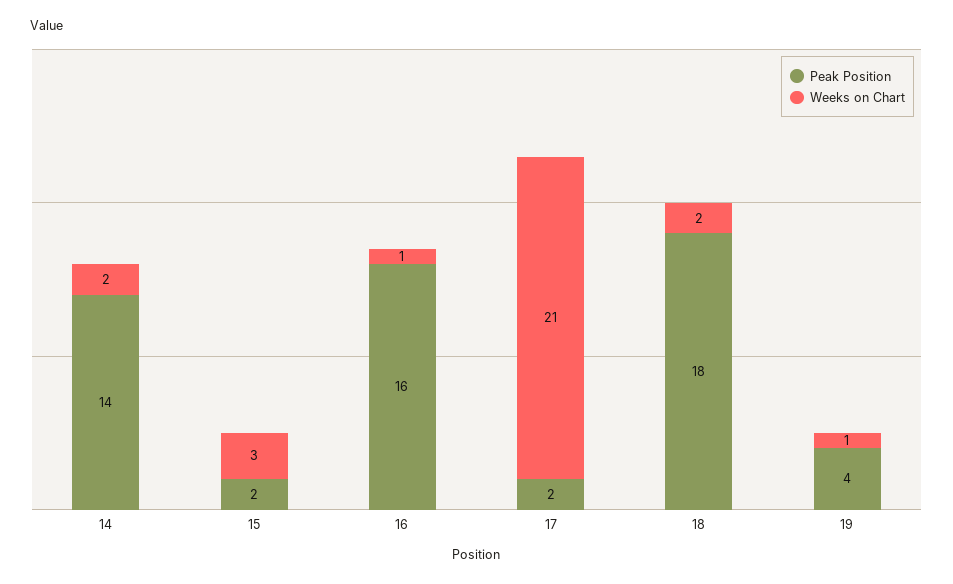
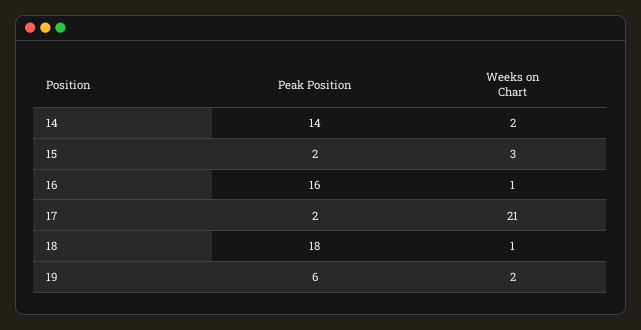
  {
    "Peak Position": {
      "14": 14,
      "15": 2,
      "16": 16,
      "17": 2,
      "18": 18,
-     "19": 4
+     "19": 6
    },
    "Weeks on Chart": {
      "14": 2,
      "15": 3,
      "16": 1,
      "17": 21,
-     "18": 2,
+     "18": 1,
-     "19": 1
+     "19": 2
    }
  }

